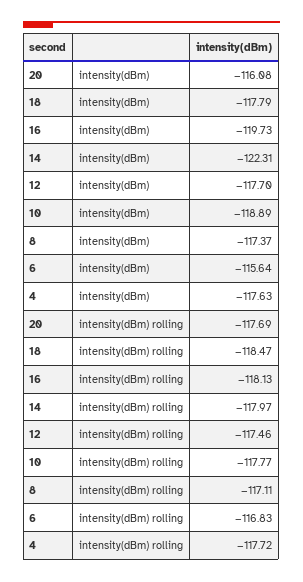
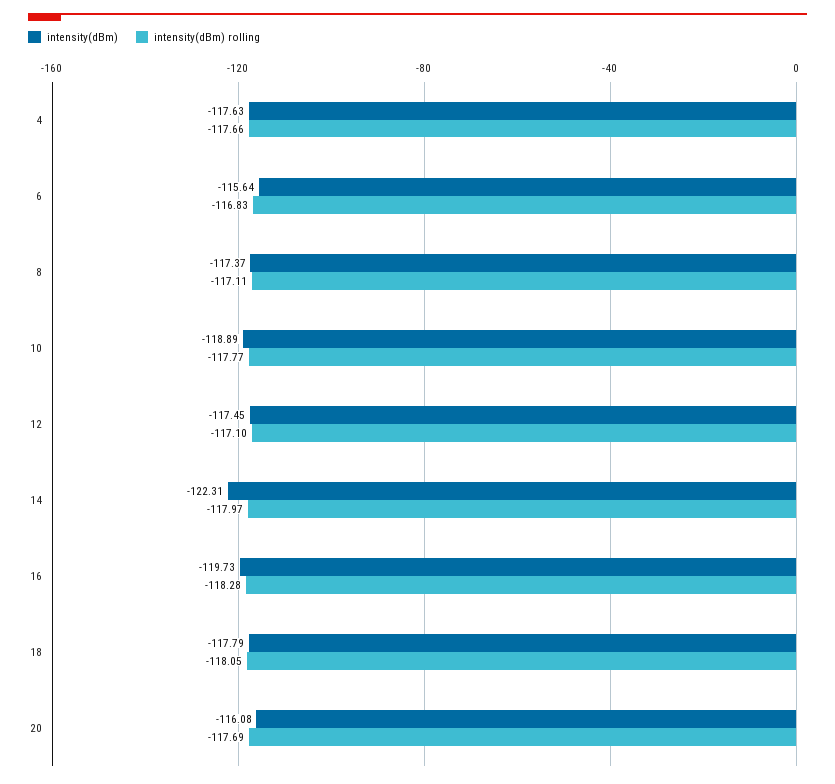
  {
    "intensity(dBm)": {
      "20": -116.08,
      "18": -117.79,
      "16": -119.73,
      "14": -122.31,
-     "12": -117.7,
+     "12": -117.45,
      "10": -118.89,
      "8": -117.37,
      "6": -115.64,
      "4": -117.63
    },
    "intensity(dBm) rolling": {
      "20": -117.69,
-     "18": -118.47,
+     "18": -118.05,
-     "16": -118.13,
+     "16": -118.28,
      "14": -117.97,
-     "12": -117.46,
+     "12": -117.1,
      "10": -117.77,
      "8": -117.11,
      "6": -116.83,
-     "4": -117.72
+     "4": -117.66
    }
  }

